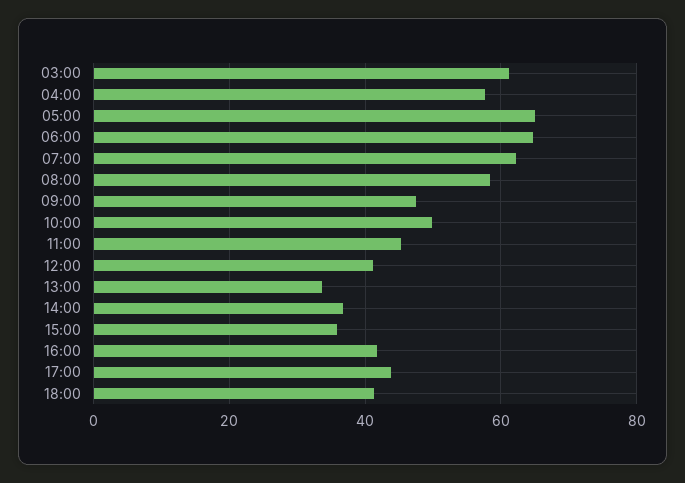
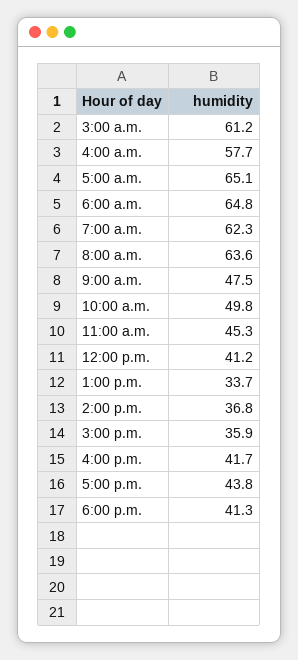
  {
    "03:00": 61.2,
    "04:00": 57.7,
    "05:00": 65.1,
    "06:00": 64.8,
    "07:00": 62.3,
-   "08:00": 58,
+   "08:00": 63.6,
    "09:00": 47.5,
    "10:00": 49.8,
    "11:00": 45.3,
    "12:00": 41.2,
    "13:00": 33.7,
    "14:00": 36.8,
    "15:00": 35.9,
    "16:00": 41.7,
    "17:00": 43.8,
    "18:00": 41.3
  }

